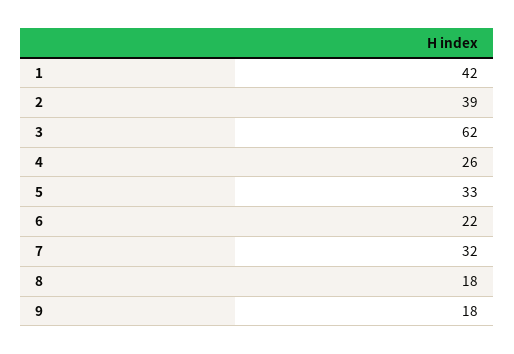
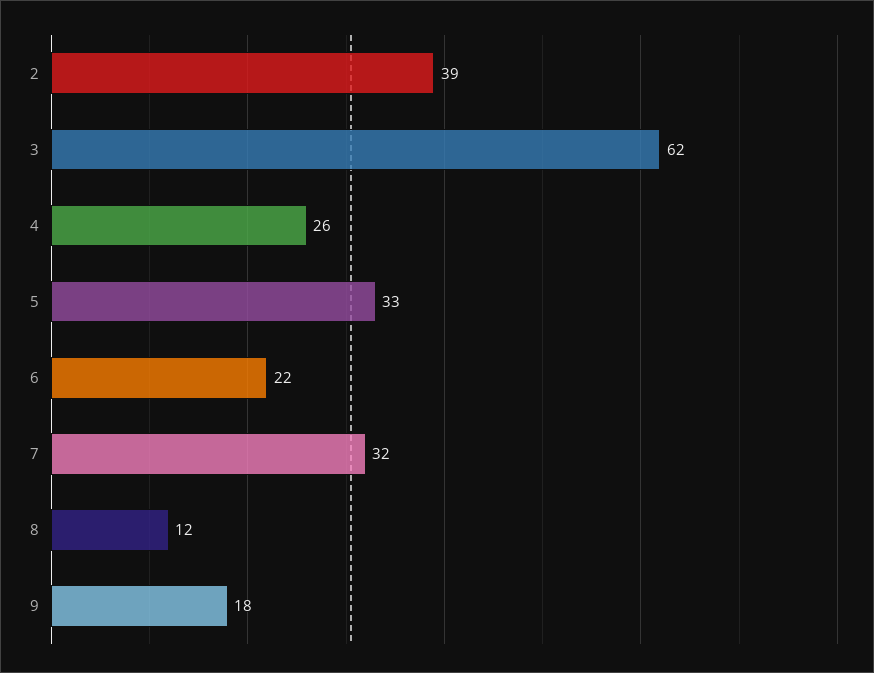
  {
-   "1": 42,
    "2": 39,
    "3": 62,
    "4": 26,
    "5": 33,
    "6": 22,
    "7": 32,
-   "8": 18,
+   "8": 12,
    "9": 18
  }

